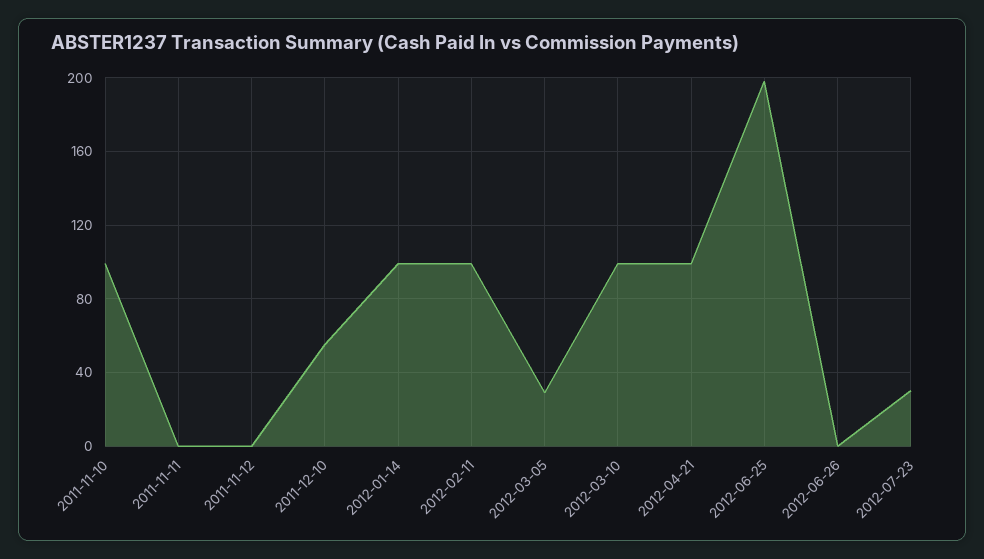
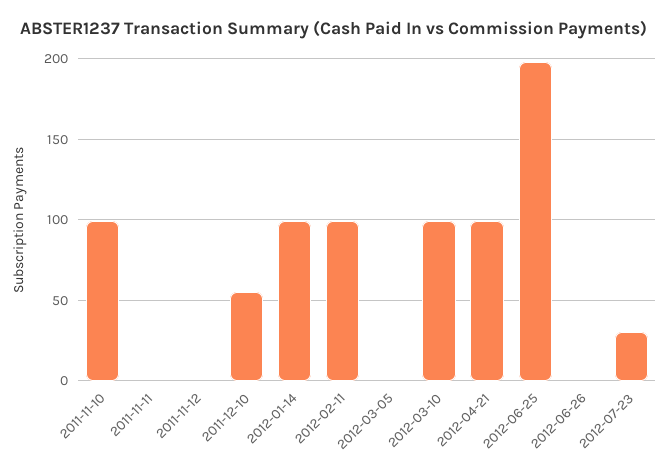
  {
    "2011-11-10": 100,
    "2011-11-11": 0,
    "2011-11-12": 0,
    "2011-12-10": 55,
    "2012-01-14": 100,
    "2012-02-11": 100,
-   "2012-03-05": 30,
+   "2012-03-05": 0,
    "2012-03-10": 100,
    "2012-04-21": 100,
    "2012-06-25": 200,
    "2012-06-26": 0,
    "2012-07-23": 30
  }

